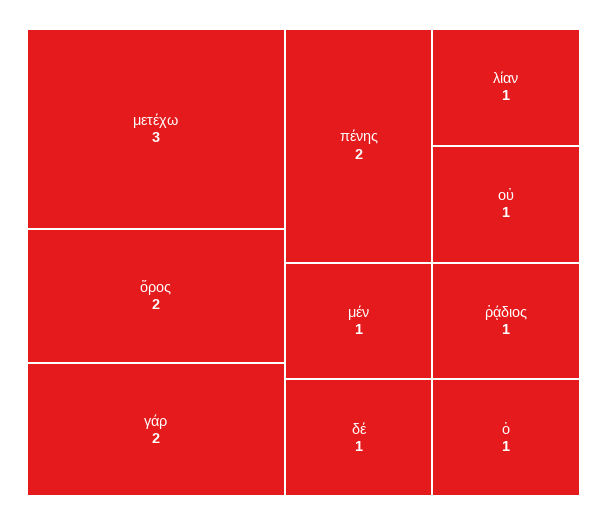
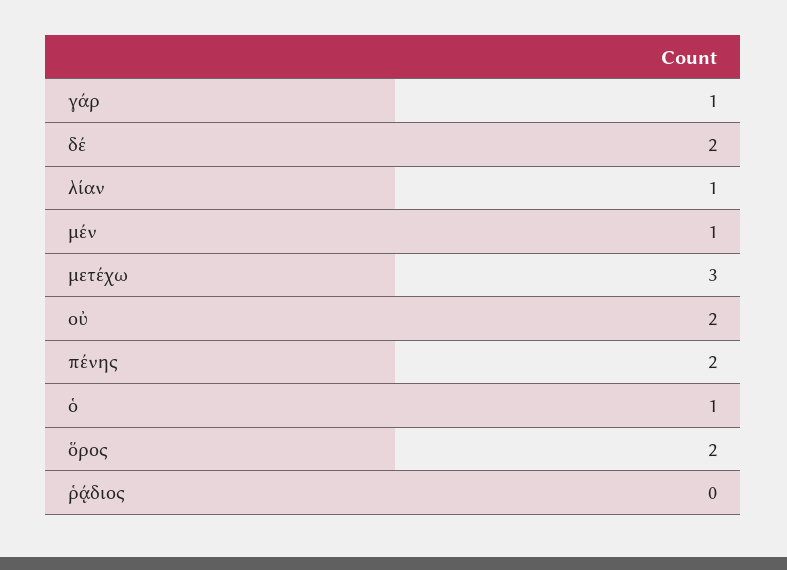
  {
    "μετέχω": 3,
    "ὅρος": 2,
-   "γάρ": 2,
+   "γάρ": 1,
    "πένης": 2,
    "λίαν": 1,
-   "οὐ": 1,
+   "οὐ": 2,
    "μέν": 1,
-   "δέ": 1,
+   "δέ": 2,
-   "ῥᾴδιος": 1,
+   "ῥᾴδιος": 0,
    "ὁ": 1
  }

